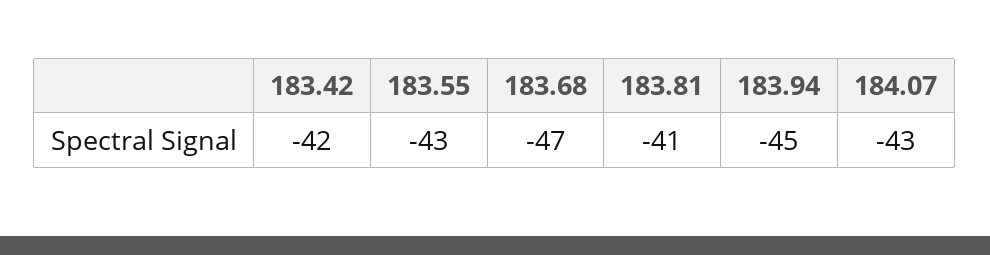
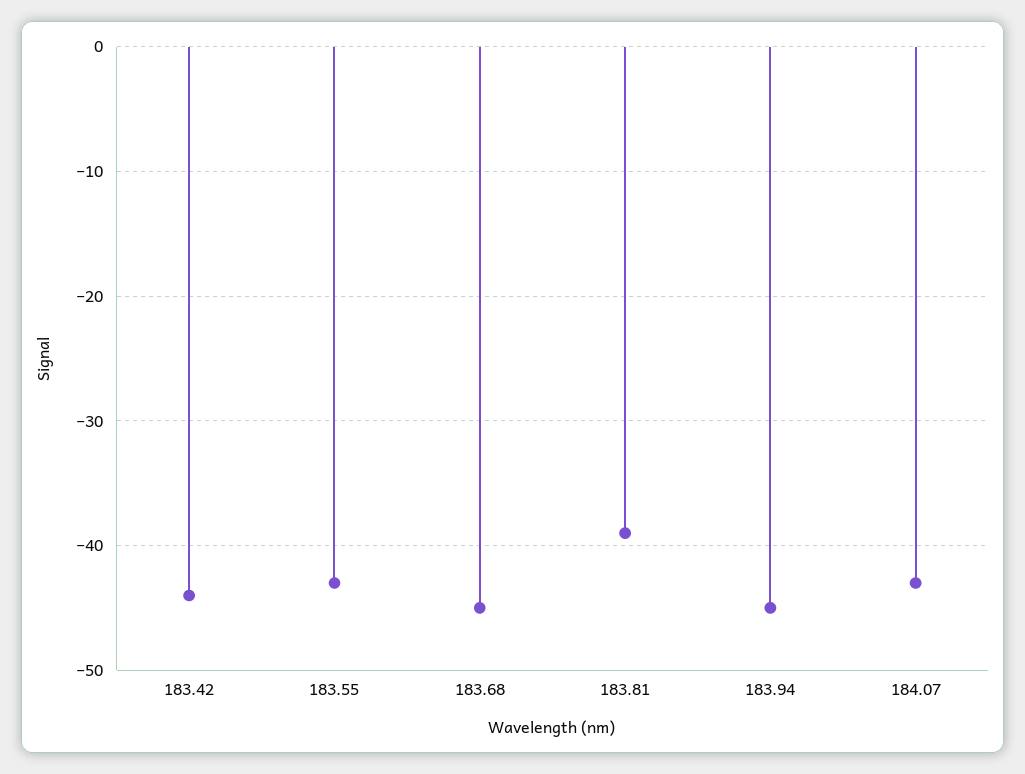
  {
-   "183.42": -42,
+   "183.42": -44,
    "183.55": -43,
-   "183.68": -47,
+   "183.68": -45,
-   "183.81": -41,
+   "183.81": -39,
    "183.94": -45,
    "184.07": -43
  }

